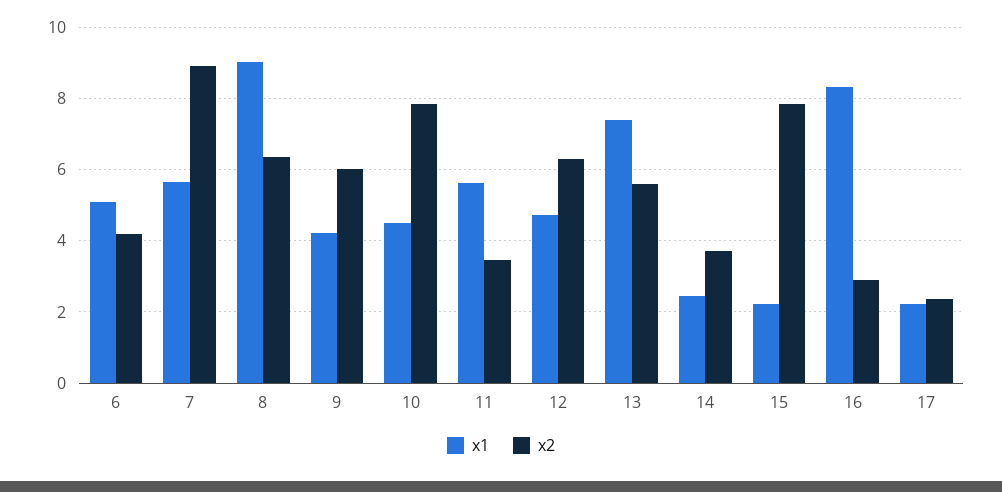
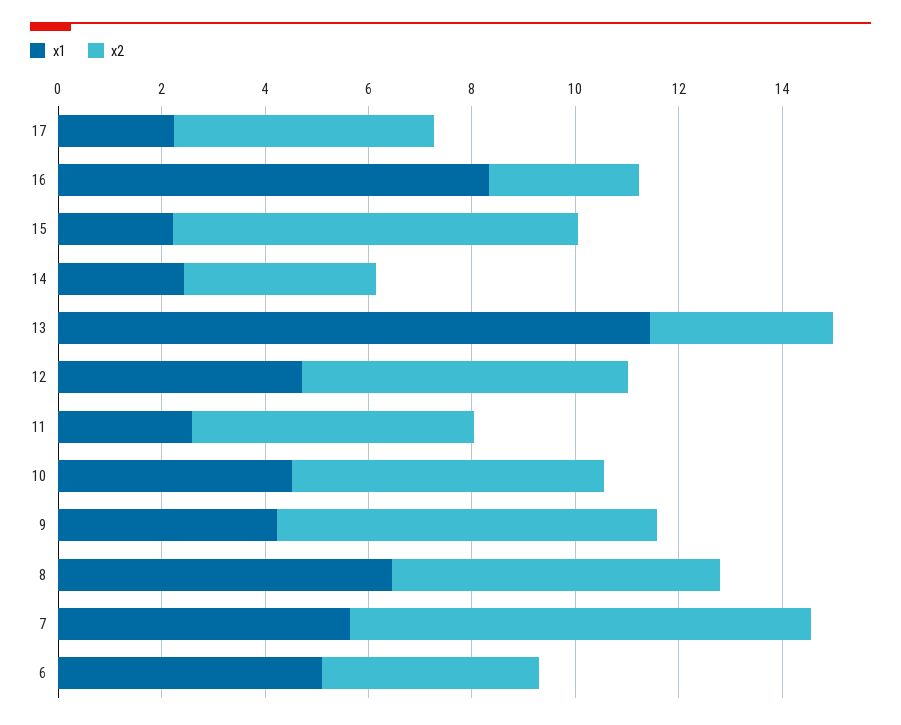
  {
    "x1": {
      "6": 5,
      "7": 5.6,
-     "8": 9,
+     "8": 6.5,
      "9": 4.2,
      "10": 4.6,
-     "11": 5.6,
+     "11": 2.5,
      "12": 4.8,
-     "13": 7.4,
+     "13": 11.5,
      "14": 2.4,
      "15": 2.2,
      "16": 8.4,
      "17": 2.2
    },
    "x2": {
      "6": 4.2,
      "7": 9,
      "8": 6.4,
-     "9": 6,
+     "9": 7.5,
-     "10": 7.8,
+     "10": 6,
-     "11": 3.4,
+     "11": 5.5,
      "12": 6.4,
-     "13": 5.6,
+     "13": 3.5,
      "14": 3.8,
      "15": 7.8,
      "16": 2.8,
-     "17": 2.4
+     "17": 5
    }
  }

